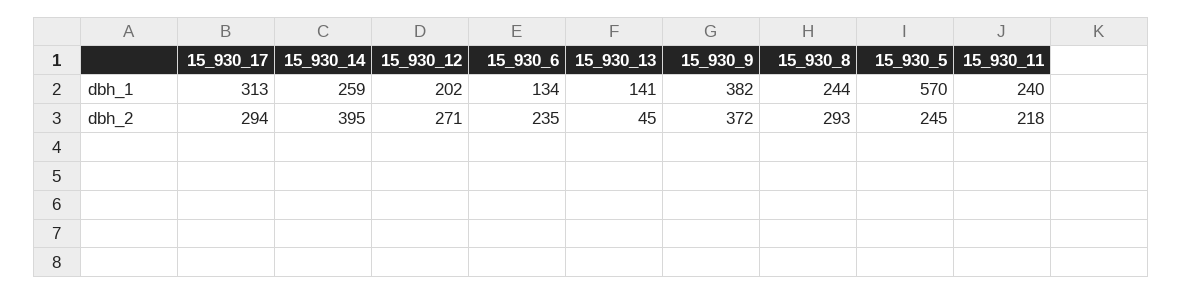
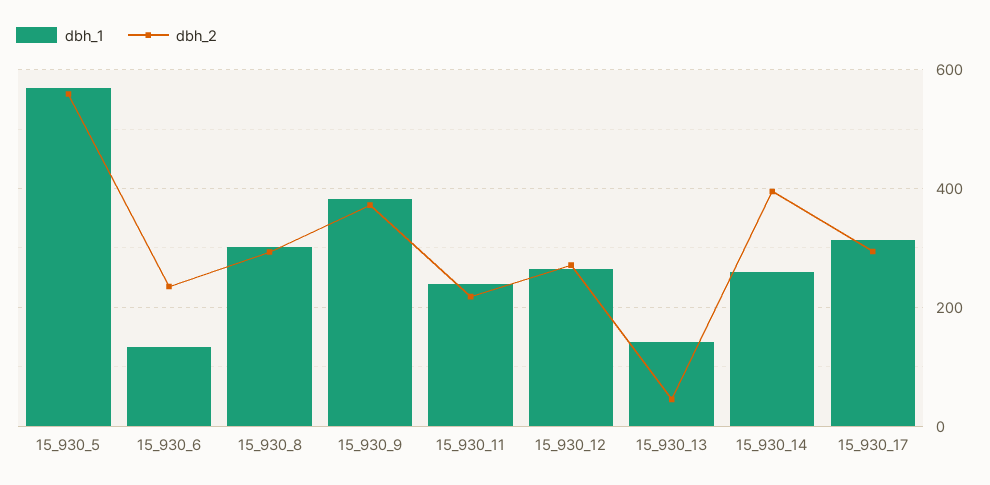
  {
    "dbh_1": {
      "15_930_17": 313,
      "15_930_14": 259,
-     "15_930_12": 202,
+     "15_930_12": 260,
      "15_930_6": 134,
      "15_930_13": 141,
      "15_930_9": 382,
-     "15_930_8": 244,
+     "15_930_8": 300,
      "15_930_5": 570,
      "15_930_11": 240
    },
    "dbh_2": {
      "15_930_17": 294,
      "15_930_14": 395,
      "15_930_12": 271,
      "15_930_6": 235,
      "15_930_13": 45,
      "15_930_9": 372,
      "15_930_8": 293,
-     "15_930_5": 245,
+     "15_930_5": 560,
      "15_930_11": 218
    }
  }

